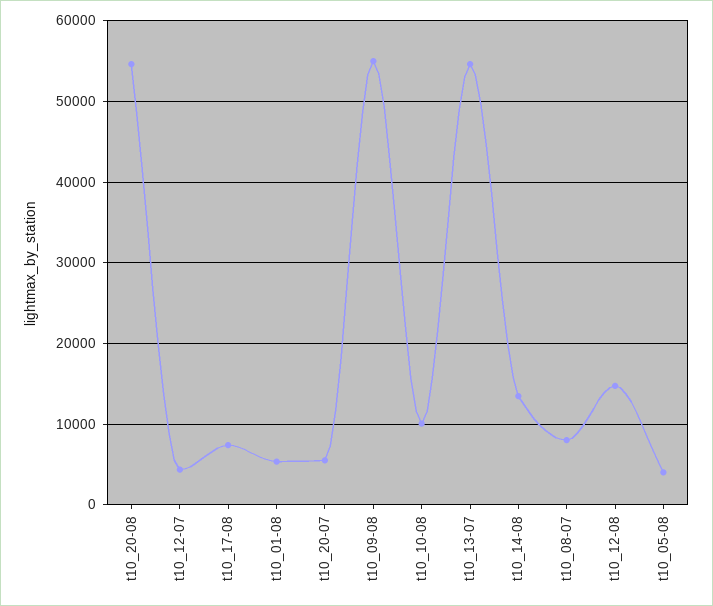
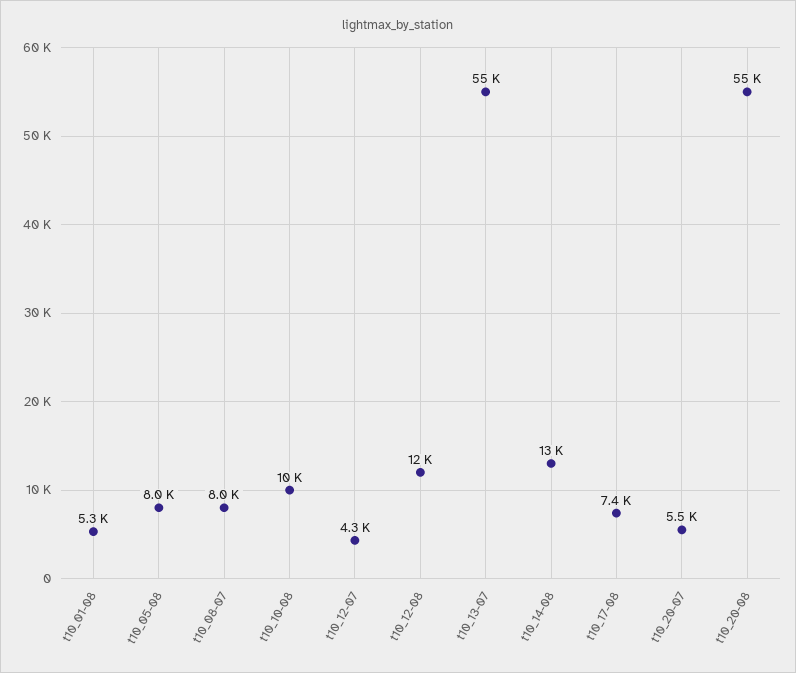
  {
    "t10_20-08": 55000,
    "t10_12-07": 4300,
    "t10_17-08": 7400,
    "t10_01-08": 5300,
    "t10_20-07": 5500,
-   "t10_09-08": 55000,
    "t10_10-08": 10000,
    "t10_13-07": 55000,
    "t10_14-08": 13000,
    "t10_08-07": 8000,
-   "t10_12-08": 15000,
+   "t10_12-08": 12000,
-   "t10_05-08": 4000
+   "t10_05-08": 8000
  }

